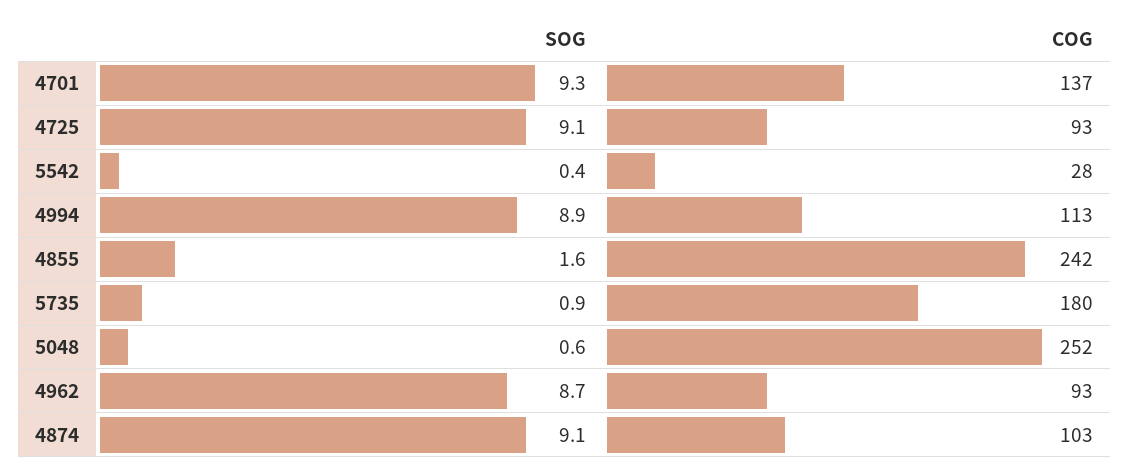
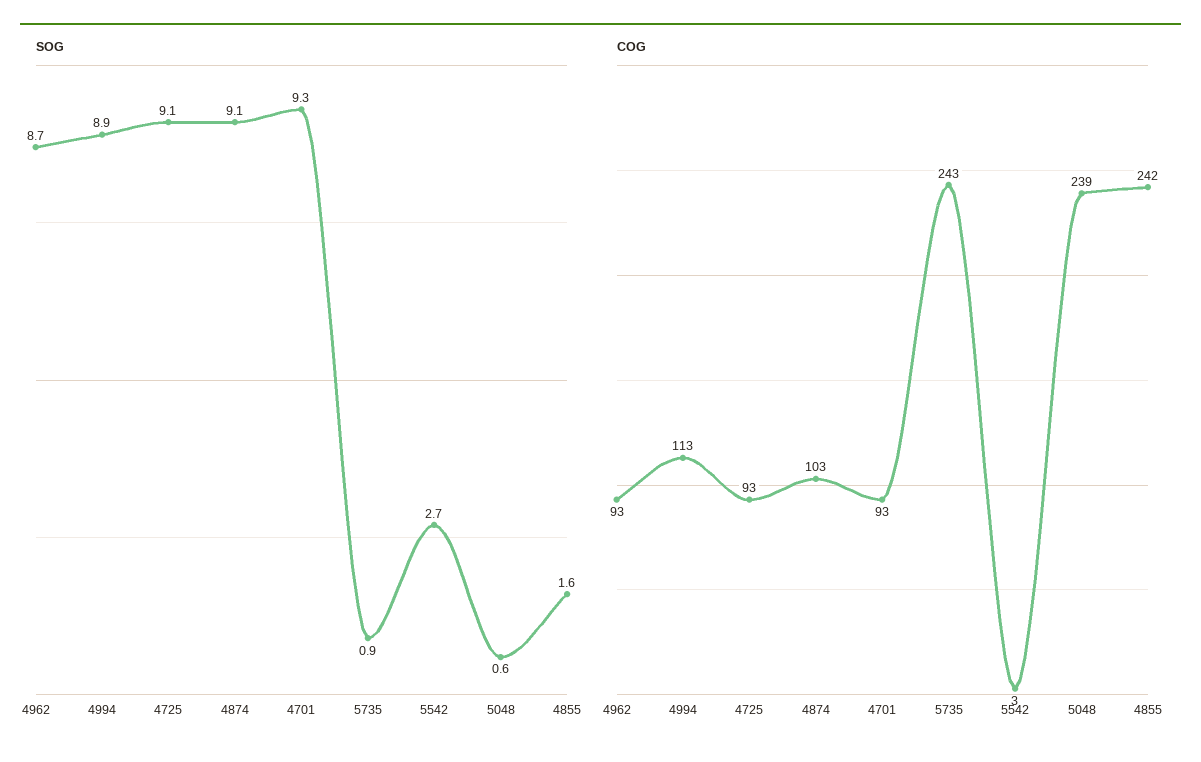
  {
    "SOG": {
      "4701": 9.3,
      "4725": 9.1,
-     "5542": 0.4,
+     "5542": 2.7,
      "4994": 8.9,
      "4855": 1.6,
      "5735": 0.9,
      "5048": 0.6,
      "4962": 8.7,
      "4874": 9.1
    },
    "COG": {
-     "4701": 137,
+     "4701": 93,
      "4725": 93,
-     "5542": 28,
+     "5542": 3,
      "4994": 113,
      "4855": 242,
-     "5735": 180,
+     "5735": 243,
-     "5048": 252,
+     "5048": 239,
      "4962": 93,
      "4874": 103
    }
  }

